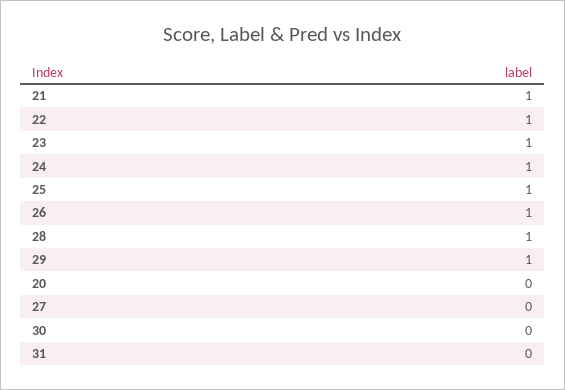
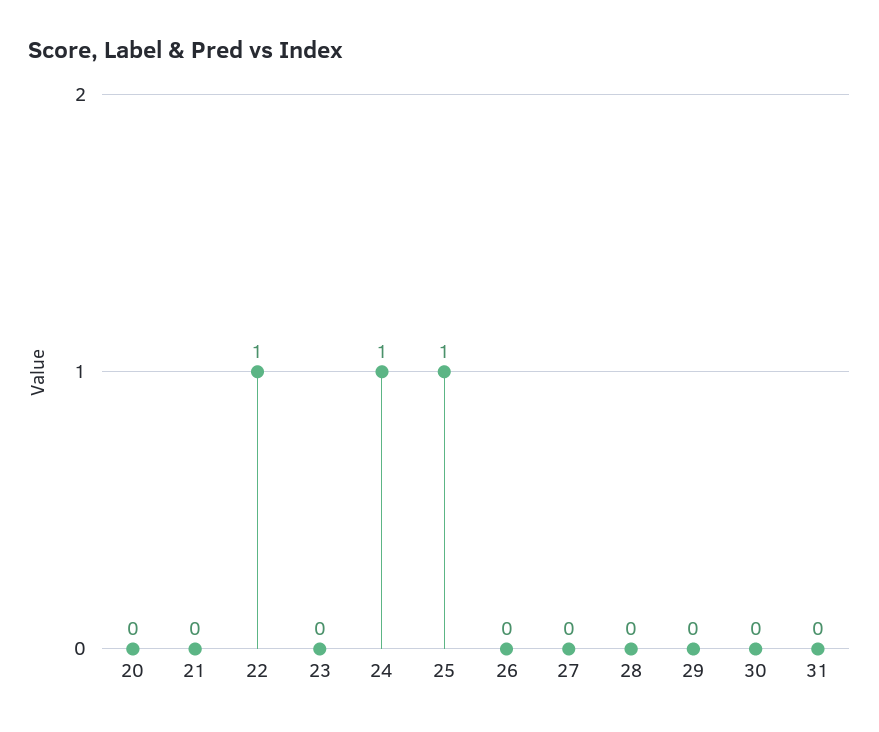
  {
-   "21": 1,
+   "21": 0,
    "22": 1,
-   "23": 1,
+   "23": 0,
    "24": 1,
    "25": 1,
-   "26": 1,
+   "26": 0,
-   "28": 1,
+   "28": 0,
-   "29": 1,
+   "29": 0,
    "20": 0,
    "27": 0,
    "30": 0,
    "31": 0
  }

